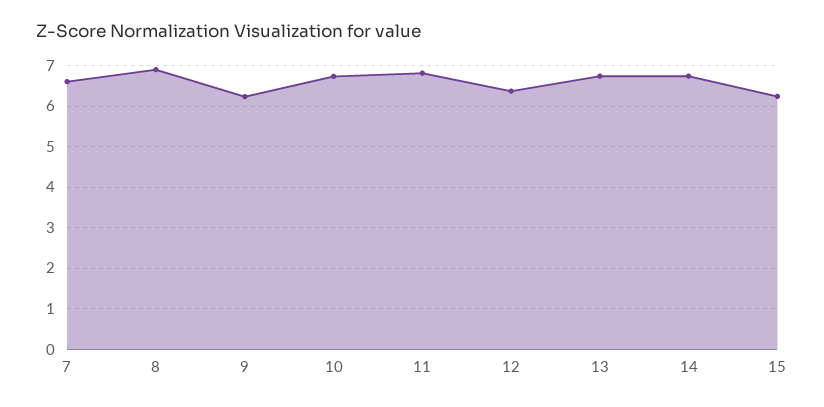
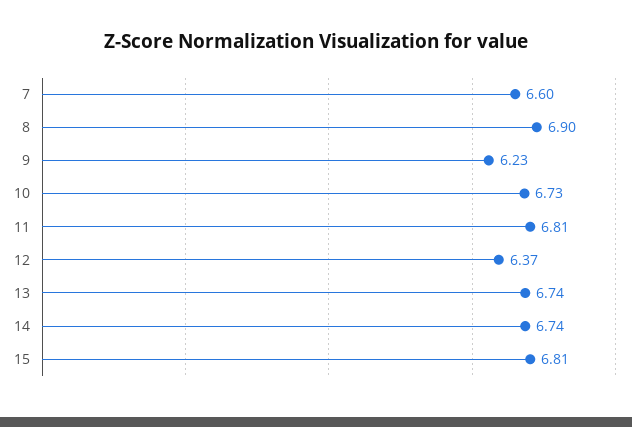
  {
    "7": 6.6,
    "8": 6.9,
    "9": 6.23,
    "10": 6.73,
    "11": 6.81,
    "12": 6.37,
    "13": 6.74,
    "14": 6.74,
-   "15": 6.2
+   "15": 6.81
  }

